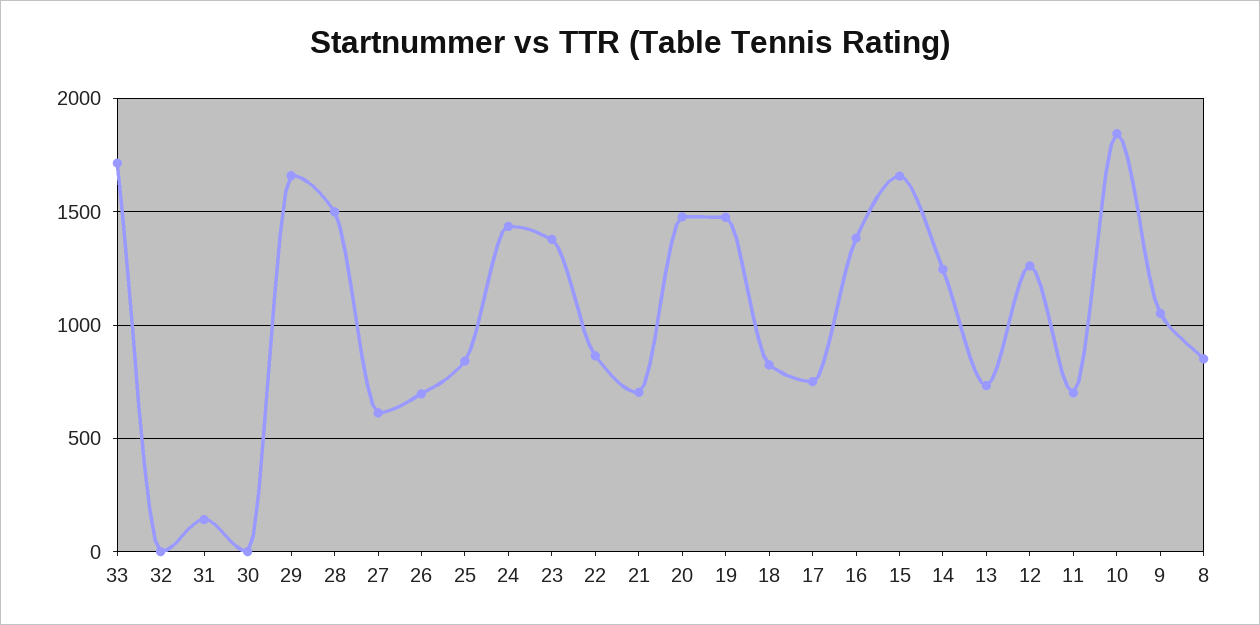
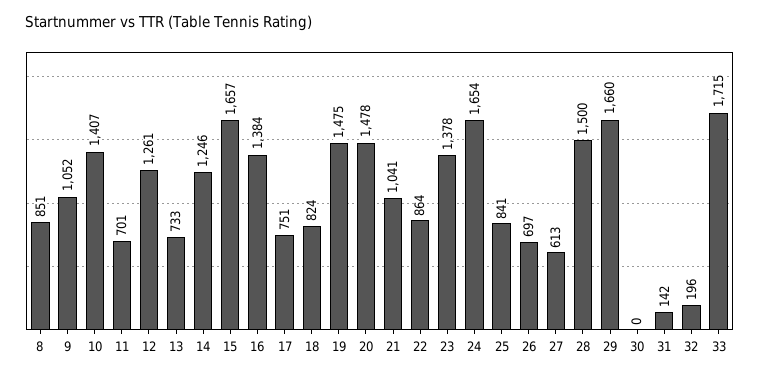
  {
    "33": 1715,
-   "32": 0,
+   "32": 196,
    "31": 142,
    "30": 0,
    "29": 1660,
    "28": 1500,
    "27": 613,
    "26": 697,
    "25": 841,
-   "24": 1450,
+   "24": 1654,
    "23": 1378,
    "22": 864,
-   "21": 700,
+   "21": 1041,
    "20": 1478,
    "19": 1475,
    "18": 824,
    "17": 751,
    "16": 1384,
    "15": 1657,
    "14": 1246,
    "13": 733,
    "12": 1261,
    "11": 701,
-   "10": 1850,
+   "10": 1407,
    "9": 1052,
    "8": 851
  }

